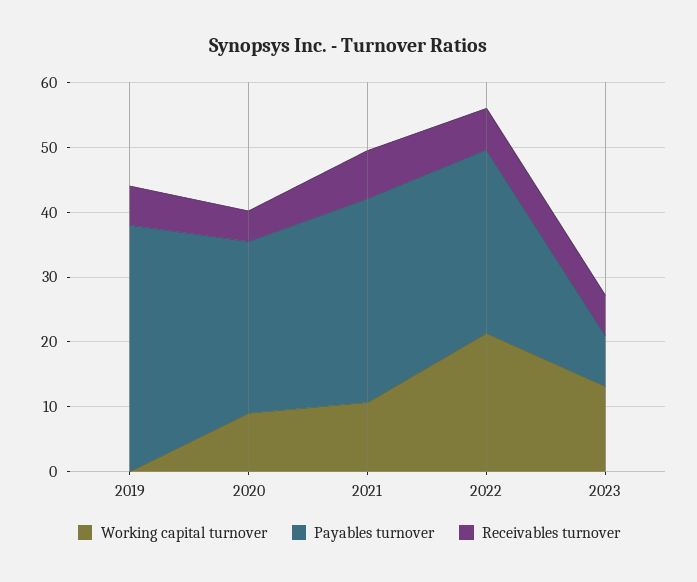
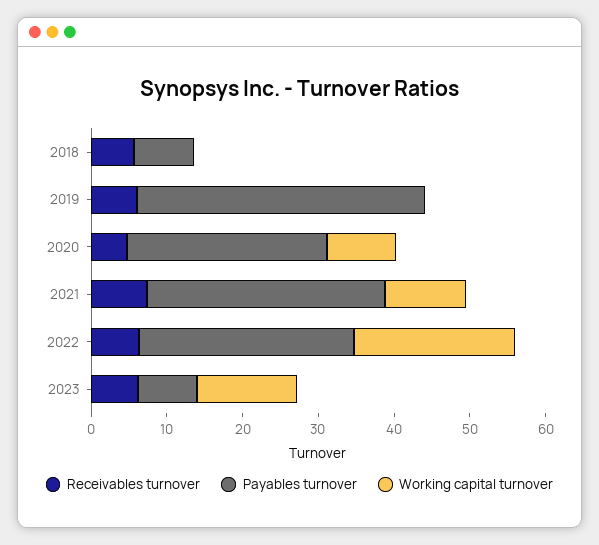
  {
    "Working capital turnover": {
      "2019": 0,
      "2020": 10,
      "2021": 10,
      "2022": 22,
-     "2023": 14
+     "2023": 14,
+     "2018": 0
    },
    "Payables turnover": {
      "2019": 38,
      "2020": 26,
      "2021": 32,
      "2022": 28,
-     "2023": 8
+     "2023": 8,
+     "2018": 8
    },
    "Receivables turnover": {
      "2019": 6,
      "2020": 4,
      "2021": 8,
      "2022": 6,
-     "2023": 6
+     "2023": 6,
+     "2018": 6
    }
  }

